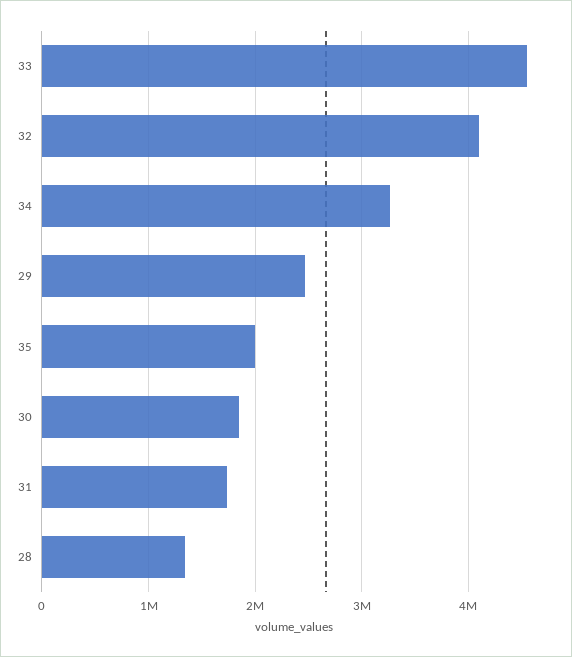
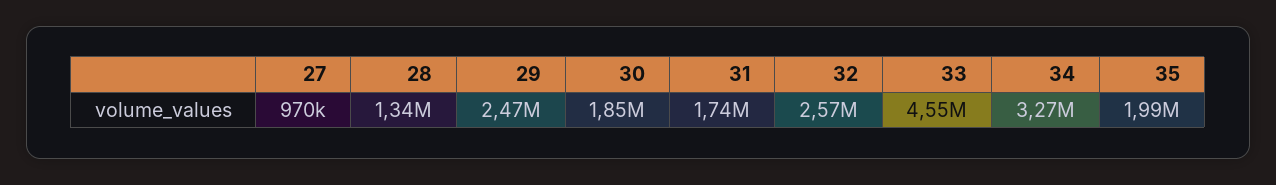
  {
    "33": 4550000,
-   "32": 4100000,
+   "32": 2570000,
    "34": 3270000,
    "29": 2470000,
    "35": 1990000,
    "30": 1850000,
    "31": 1740000,
-   "28": 1340000
+   "28": 1340000,
+   "27": 970000
  }

